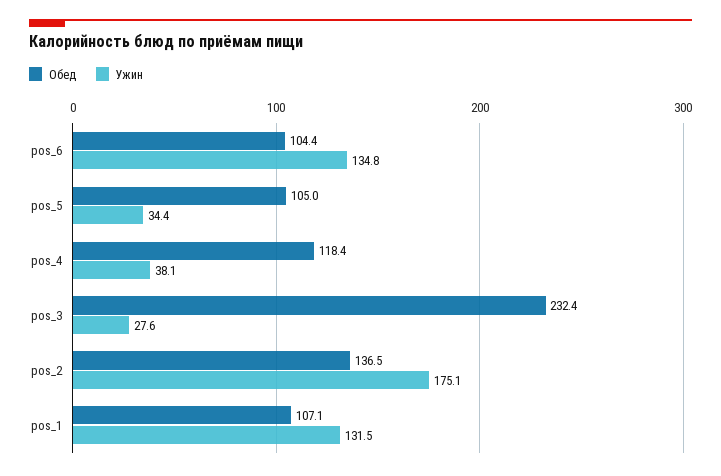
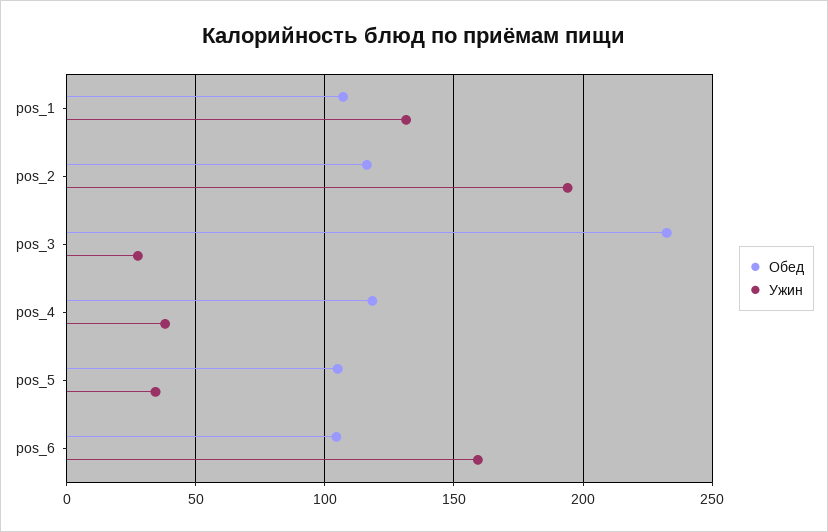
  {
    "Обед": {
      "pos_6": 104.4,
      "pos_5": 105,
      "pos_4": 118.4,
      "pos_3": 232.4,
-     "pos_2": 136.5,
+     "pos_2": 115,
      "pos_1": 107.1
    },
    "Ужин": {
-     "pos_6": 134.8,
+     "pos_6": 160,
      "pos_5": 34.4,
      "pos_4": 38.1,
      "pos_3": 27.6,
-     "pos_2": 175.1,
+     "pos_2": 195,
      "pos_1": 131.5
    }
  }

